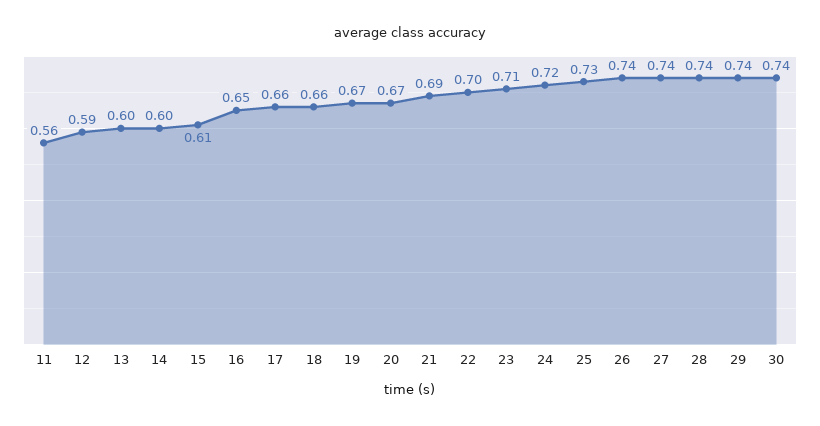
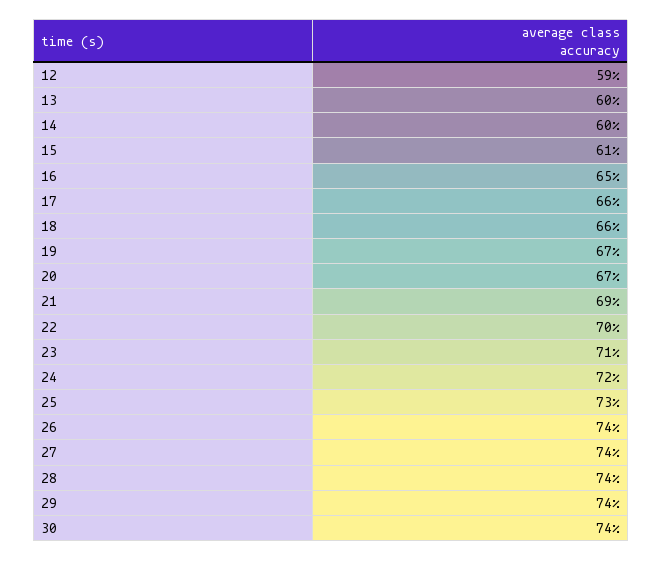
  {
-   "11": 0.56,
    "12": 0.59,
    "13": 0.6,
    "14": 0.6,
    "15": 0.61,
    "16": 0.65,
    "17": 0.66,
    "18": 0.66,
    "19": 0.67,
    "20": 0.67,
    "21": 0.69,
    "22": 0.7,
    "23": 0.71,
    "24": 0.72,
    "25": 0.73,
    "26": 0.74,
    "27": 0.74,
    "28": 0.74,
    "29": 0.74,
    "30": 0.74
  }

